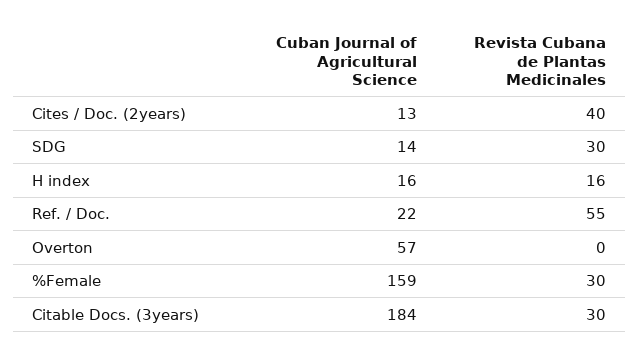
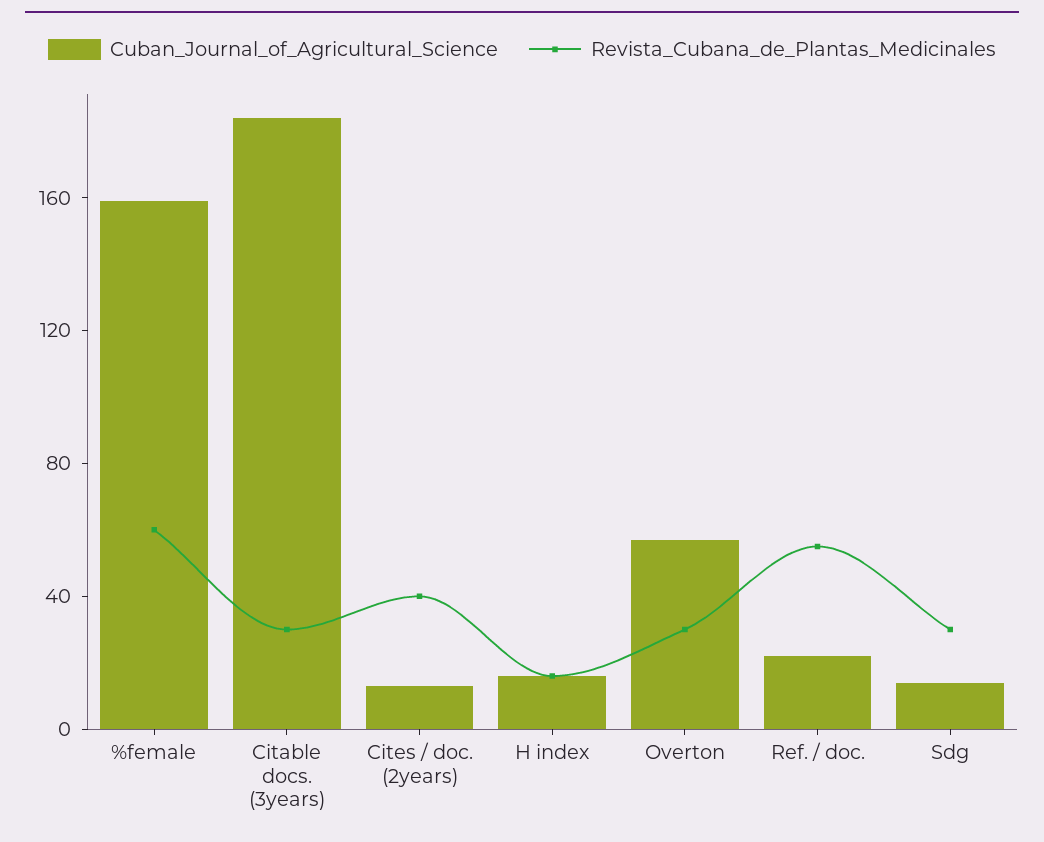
  {
    "Cuban Journal of Agricultural Science": {
      "Cites / Doc. (2years)": 13,
      "SDG": 14,
      "H index": 16,
      "Ref. / Doc.": 22,
      "Overton": 57,
      "%Female": 159,
      "Citable Docs. (3years)": 184
    },
    "Revista Cubana de Plantas Medicinales": {
      "Cites / Doc. (2years)": 40,
      "SDG": 30,
      "H index": 16,
      "Ref. / Doc.": 55,
-     "Overton": 0,
+     "Overton": 30,
-     "%Female": 30,
+     "%Female": 60,
      "Citable Docs. (3years)": 30
    }
  }

